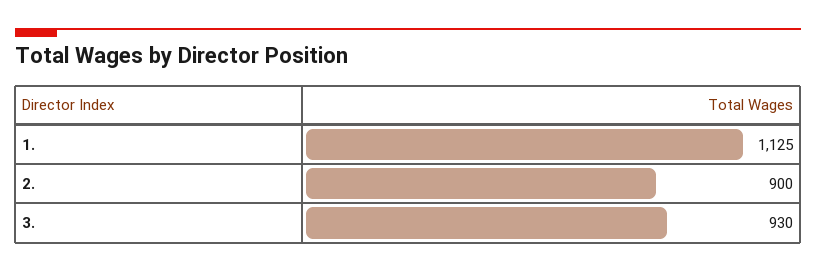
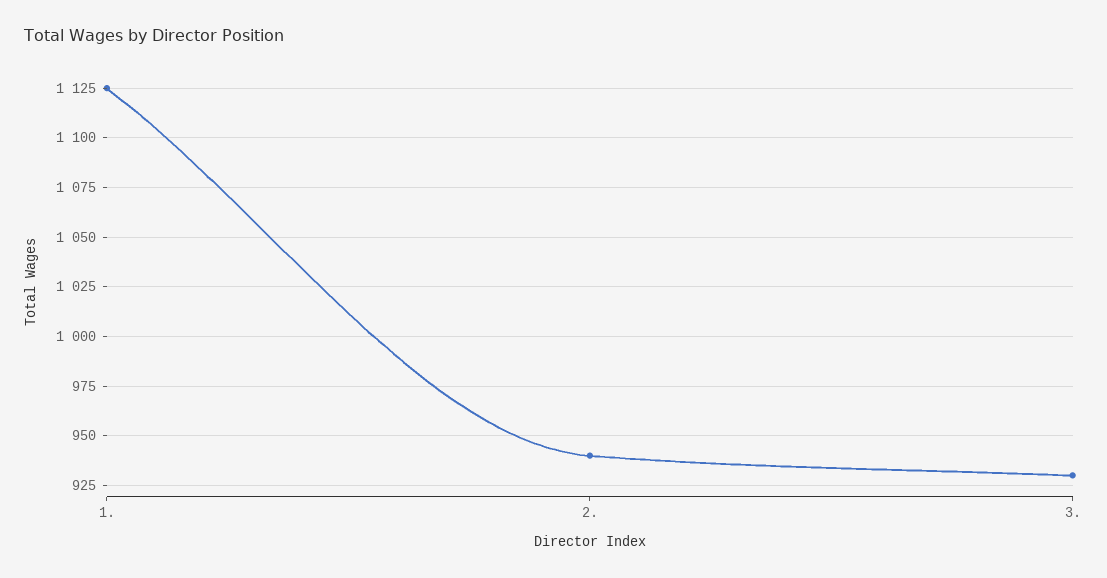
  {
    "1.": 1125,
-   "2.": 900,
+   "2.": 940,
    "3.": 930
  }

